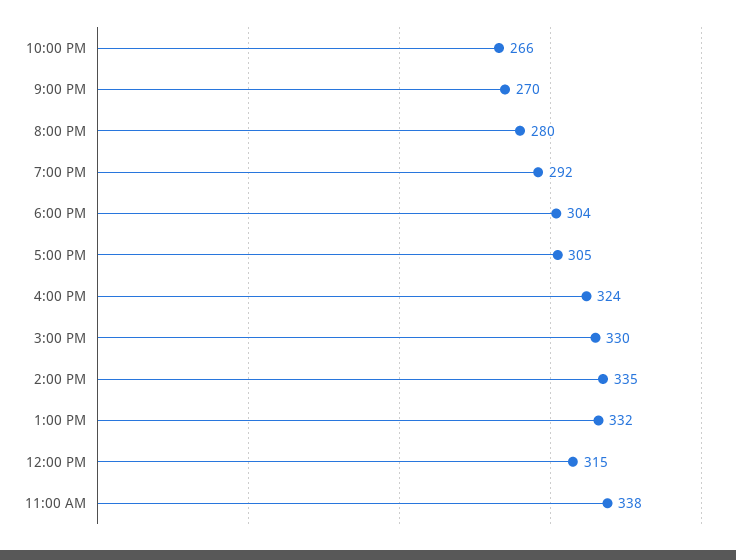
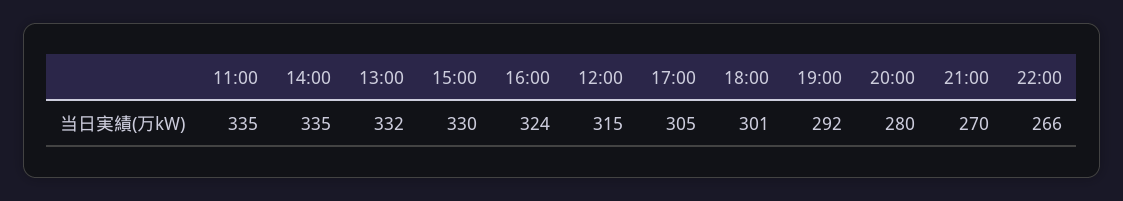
  {
    "10:00 PM": 266,
    "9:00 PM": 270,
    "8:00 PM": 280,
    "7:00 PM": 292,
-   "6:00 PM": 304,
+   "6:00 PM": 301,
    "5:00 PM": 305,
    "4:00 PM": 324,
    "3:00 PM": 330,
    "2:00 PM": 335,
    "1:00 PM": 332,
    "12:00 PM": 315,
-   "11:00 AM": 338
+   "11:00 AM": 335
  }

